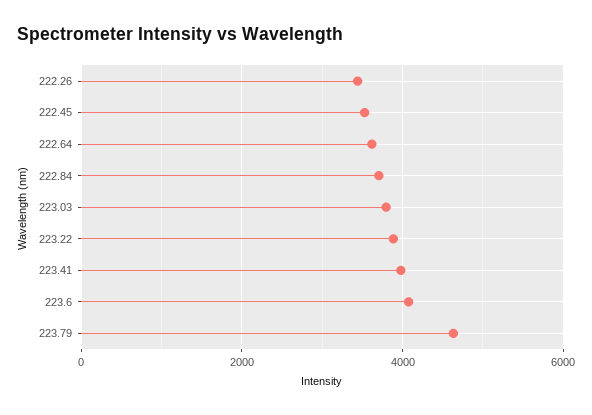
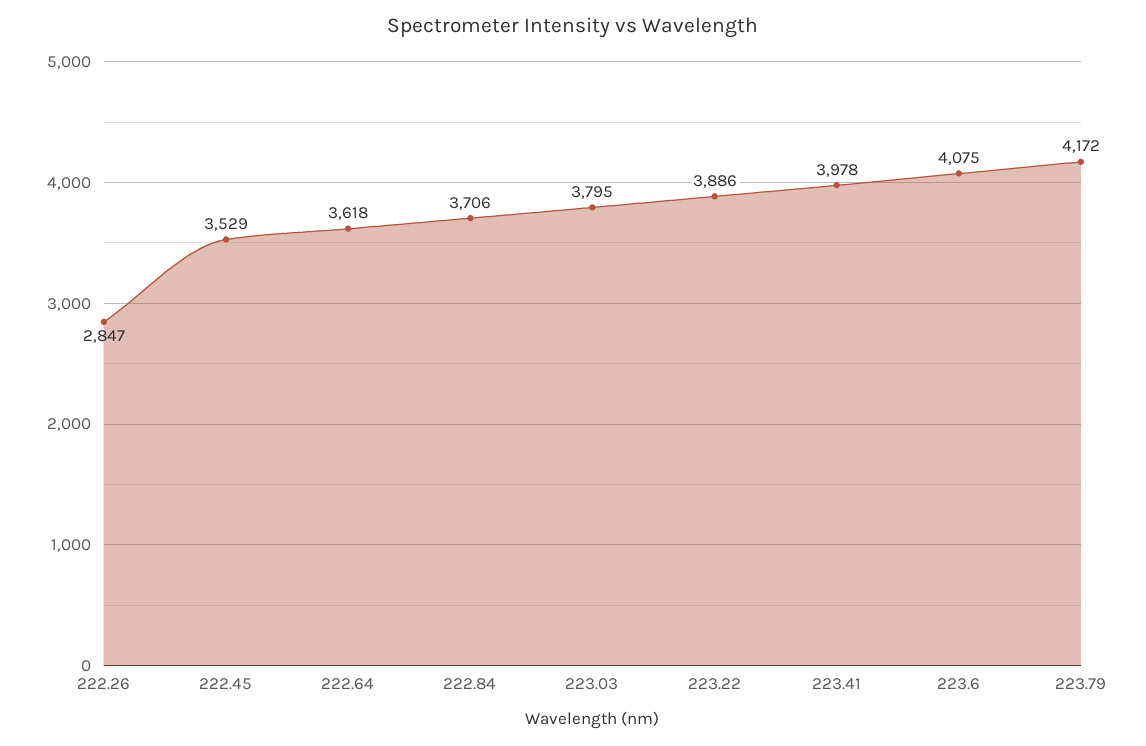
  {
-   "222.26": 3400,
+   "222.26": 2847,
    "222.45": 3529,
    "222.64": 3618,
    "222.84": 3706,
    "223.03": 3795,
    "223.22": 3886,
    "223.41": 3978,
    "223.6": 4075,
-   "223.79": 4600
+   "223.79": 4172
  }

